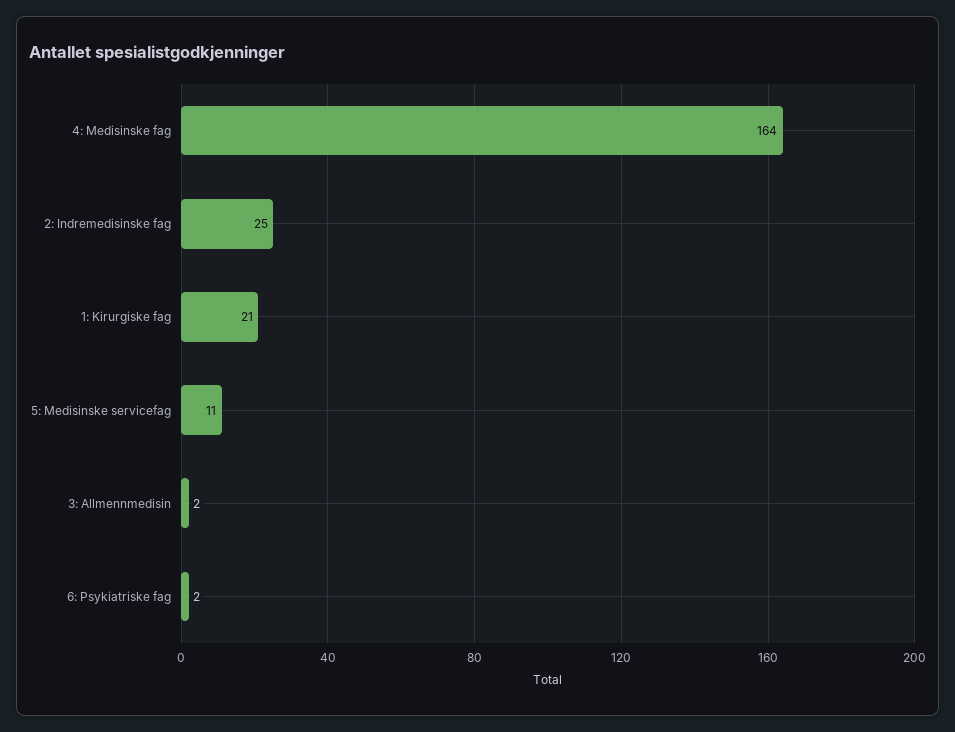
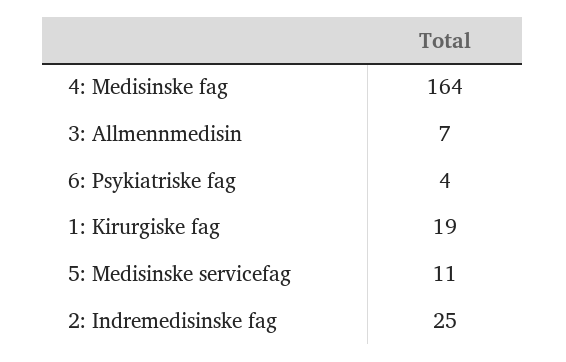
  {
    "4: Medisinske fag": 164,
    "2: Indremedisinske fag": 25,
-   "1: Kirurgiske fag": 21,
+   "1: Kirurgiske fag": 19,
    "5: Medisinske servicefag": 11,
-   "3: Allmennmedisin": 2,
+   "3: Allmennmedisin": 7,
-   "6: Psykiatriske fag": 2
+   "6: Psykiatriske fag": 4
  }

